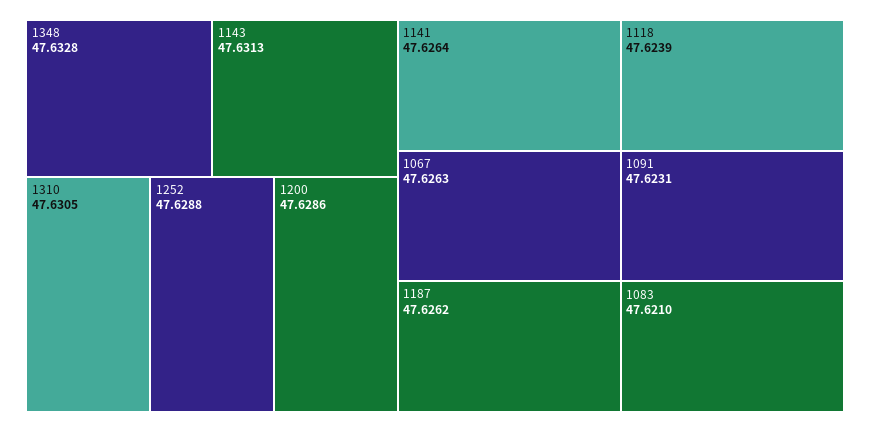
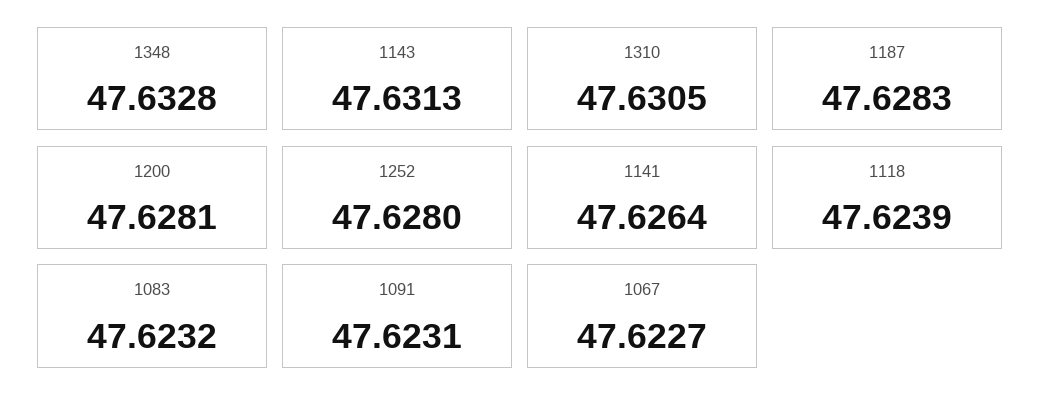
  {
    "1348": 47.6328,
    "1143": 47.6313,
    "1310": 47.6305,
-   "1252": 47.6288,
+   "1252": 47.628,
-   "1200": 47.6286,
+   "1200": 47.6281,
    "1141": 47.6264,
-   "1067": 47.6263,
+   "1067": 47.6227,
-   "1187": 47.6262,
+   "1187": 47.6283,
    "1118": 47.6239,
    "1091": 47.6231,
-   "1083": 47.621
+   "1083": 47.6232
  }

